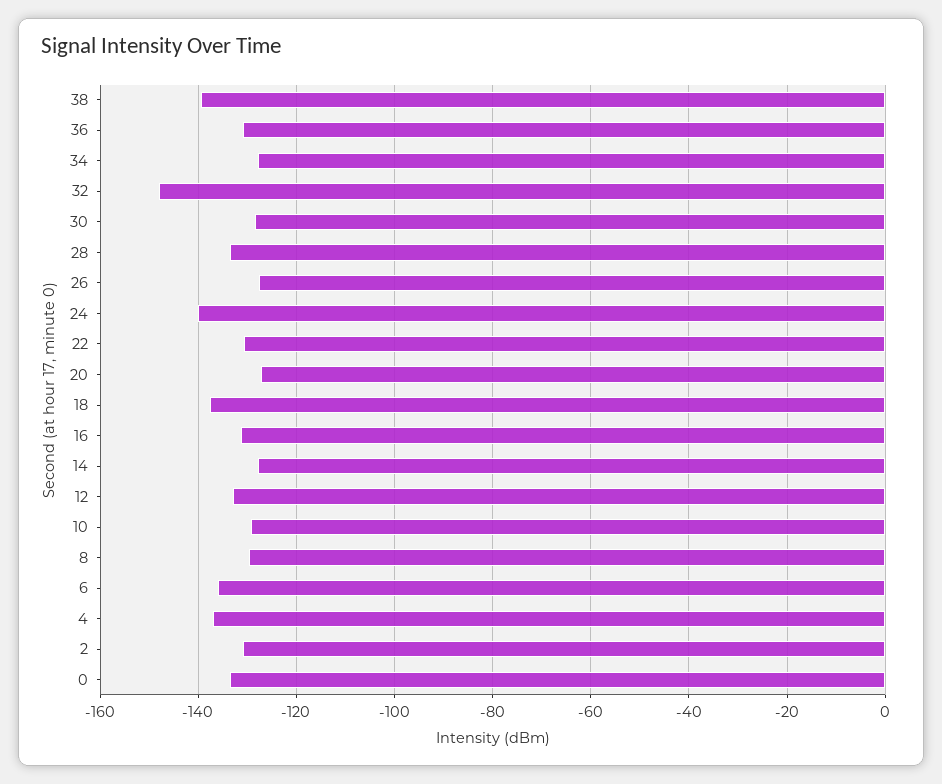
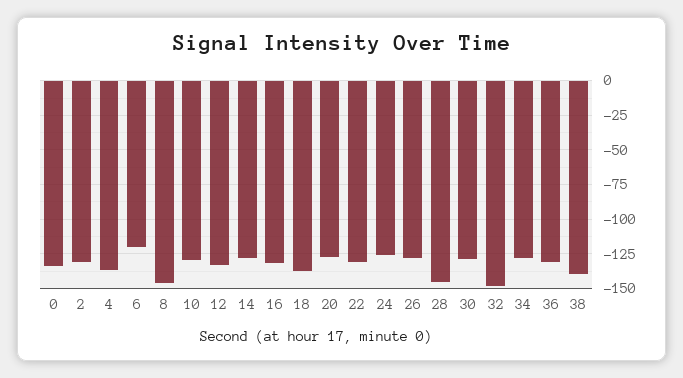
  {
    "38": -140,
    "36": -130,
    "34": -128,
    "32": -148,
    "30": -128,
-   "28": -134,
+   "28": -145,
    "26": -128,
-   "24": -140,
+   "24": -125,
    "22": -130,
    "20": -128,
    "18": -138,
    "16": -132,
    "14": -128,
    "12": -134,
    "10": -130,
-   "8": -130,
+   "8": -145,
-   "6": -136,
+   "6": -120,
    "4": -136,
    "2": -130,
    "0": -134
  }

